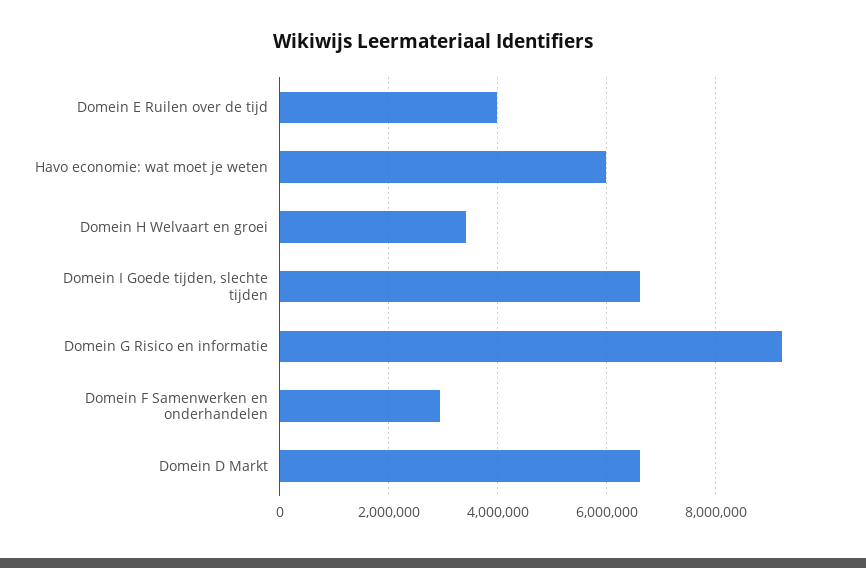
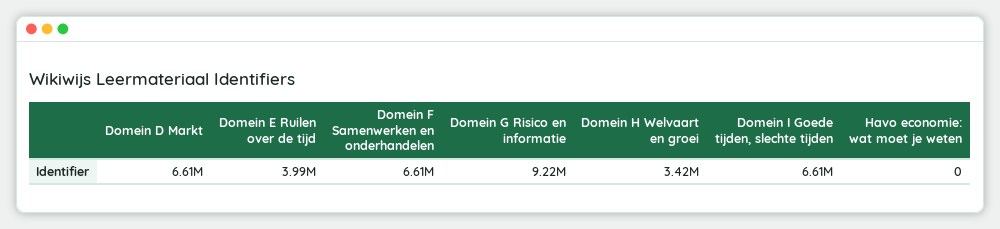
  {
    "Domein E Ruilen over de tijd": 3990000,
-   "Havo economie: wat moet je weten": 6000000,
+   "Havo economie: wat moet je weten": 0,
    "Domein H Welvaart en groei": 3420000,
    "Domein I Goede tijden, slechte tijden": 6610000,
    "Domein G Risico en informatie": 9220000,
-   "Domein F Samenwerken en onderhandelen": 3000000,
+   "Domein F Samenwerken en onderhandelen": 6610000,
    "Domein D Markt": 6610000
  }

